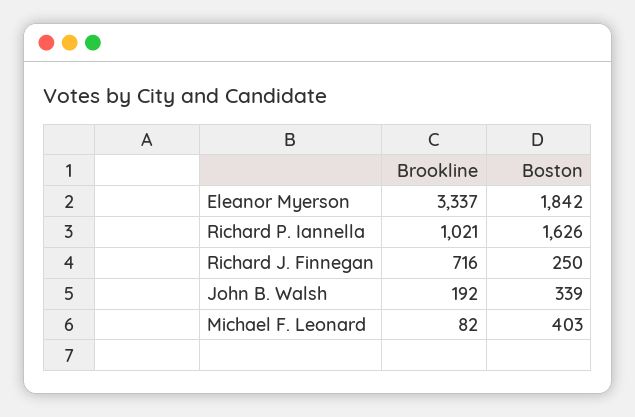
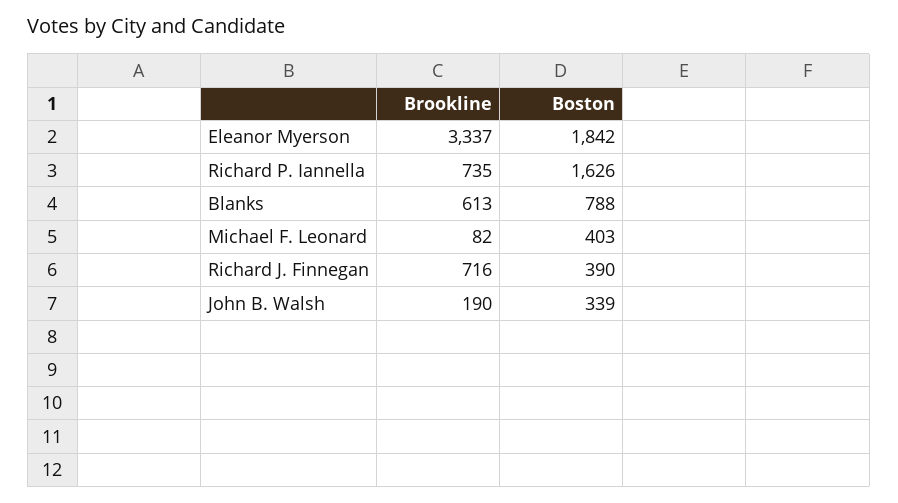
  {
    "Brookline": {
      "Eleanor Myerson": 3337,
-     "Richard P. Iannella": 1021,
+     "Richard P. Iannella": 735,
      "Richard J. Finnegan": 716,
-     "John B. Walsh": 192,
+     "John B. Walsh": 190,
-     "Michael F. Leonard": 82
+     "Michael F. Leonard": 82,
+     "Blanks": 613
    },
    "Boston": {
      "Eleanor Myerson": 1842,
      "Richard P. Iannella": 1626,
-     "Richard J. Finnegan": 250,
+     "Richard J. Finnegan": 390,
      "John B. Walsh": 339,
-     "Michael F. Leonard": 403
+     "Michael F. Leonard": 403,
+     "Blanks": 788
    }
  }

